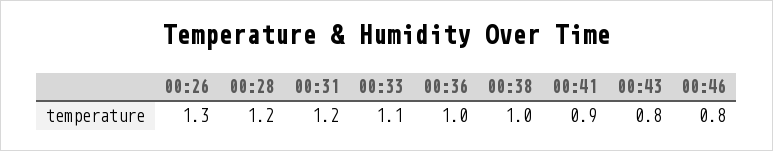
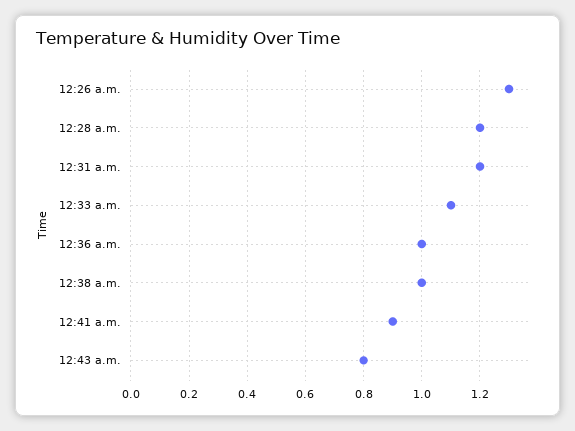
  {
    "00:26": 1.3,
    "00:28": 1.2,
    "00:31": 1.2,
    "00:33": 1.1,
    "00:36": 1,
    "00:38": 1,
    "00:41": 0.9,
-   "00:43": 0.8,
+   "00:43": 0.8
-   "00:46": 0.8
  }

